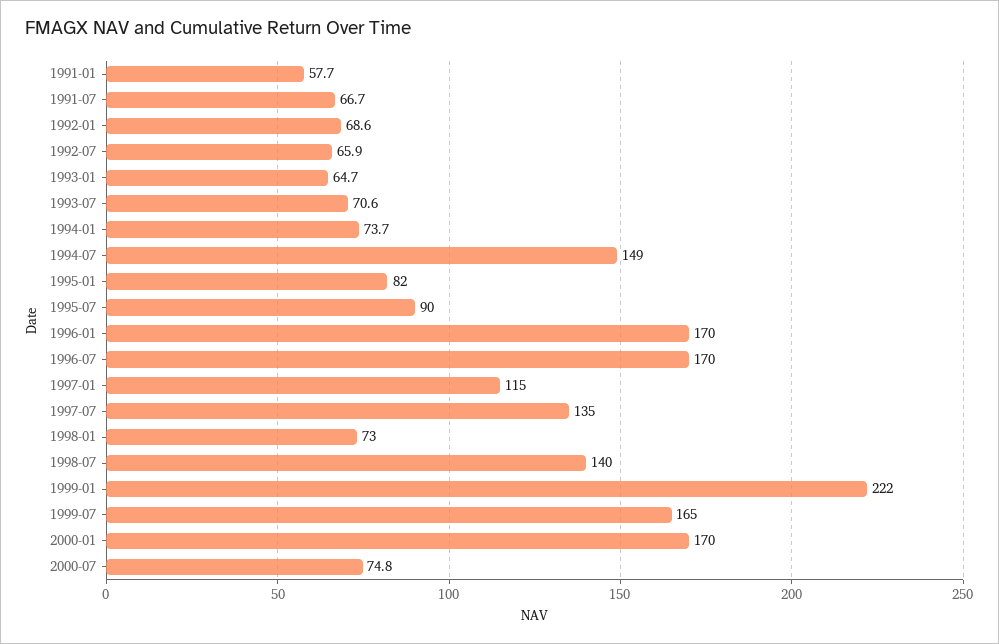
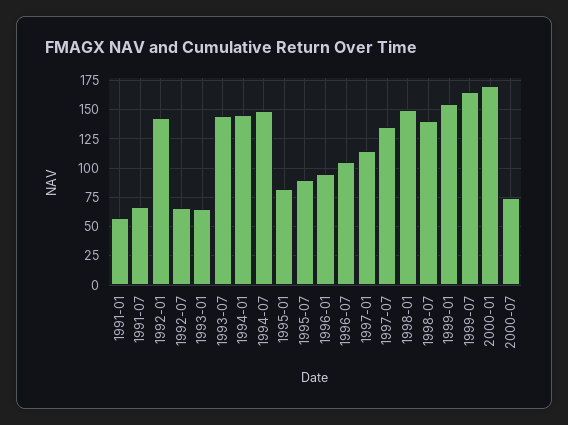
  {
    "1991-01": 57.7,
    "1991-07": 66.7,
-   "1992-01": 68.6,
+   "1992-01": 150,
    "1992-07": 65.9,
    "1993-01": 64.7,
-   "1993-07": 70.6,
+   "1993-07": 150,
-   "1994-01": 73.7,
+   "1994-01": 150,
    "1994-07": 149,
    "1995-01": 82,
    "1995-07": 90,
-   "1996-01": 170,
+   "1996-01": 100,
-   "1996-07": 170,
+   "1996-07": 100,
    "1997-01": 115,
    "1997-07": 135,
-   "1998-01": 73,
+   "1998-01": 150,
    "1998-07": 140,
-   "1999-01": 222,
+   "1999-01": 150,
    "1999-07": 165,
    "2000-01": 170,
    "2000-07": 74.8
  }

